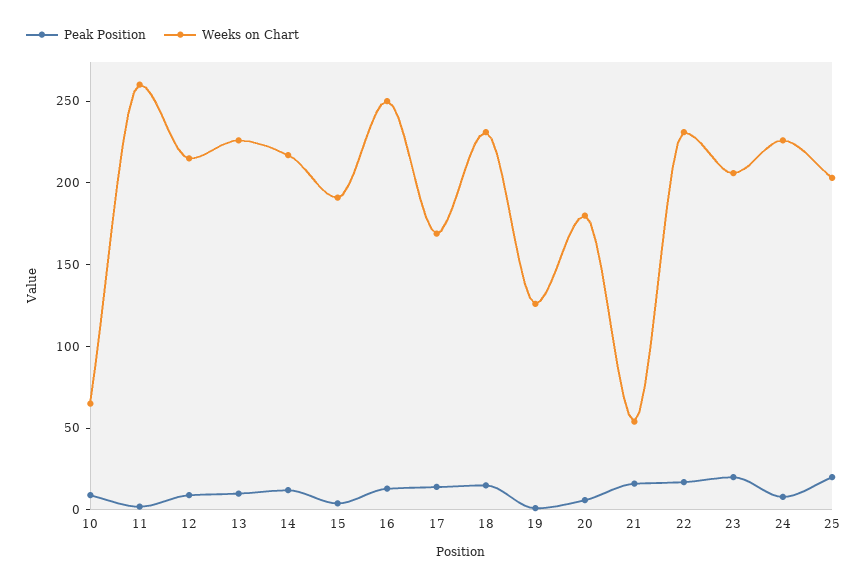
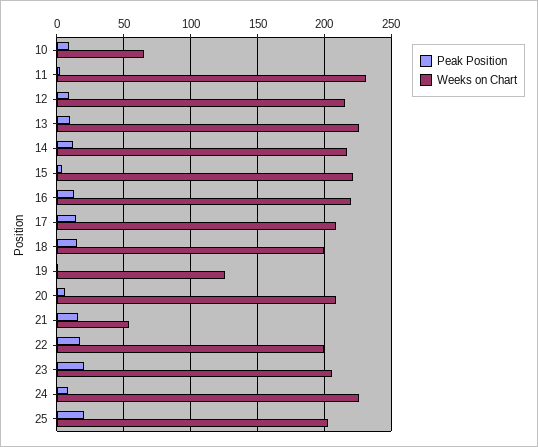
  {
    "Peak Position": {
      "10": 10,
      "11": 0,
      "12": 10,
      "13": 10,
      "14": 10,
      "15": 5,
      "16": 15,
      "17": 15,
      "18": 15,
      "19": 0,
      "20": 5,
      "21": 15,
      "22": 15,
      "23": 20,
      "24": 10,
      "25": 20
    },
    "Weeks on Chart": {
      "10": 65,
-     "11": 260,
+     "11": 230,
      "12": 215,
      "13": 225,
      "14": 215,
-     "15": 190,
+     "15": 220,
-     "16": 250,
+     "16": 220,
-     "17": 170,
+     "17": 210,
-     "18": 230,
+     "18": 200,
      "19": 125,
-     "20": 180,
+     "20": 210,
      "21": 55,
-     "22": 230,
+     "22": 200,
      "23": 205,
      "24": 225,
      "25": 205
    }
  }

